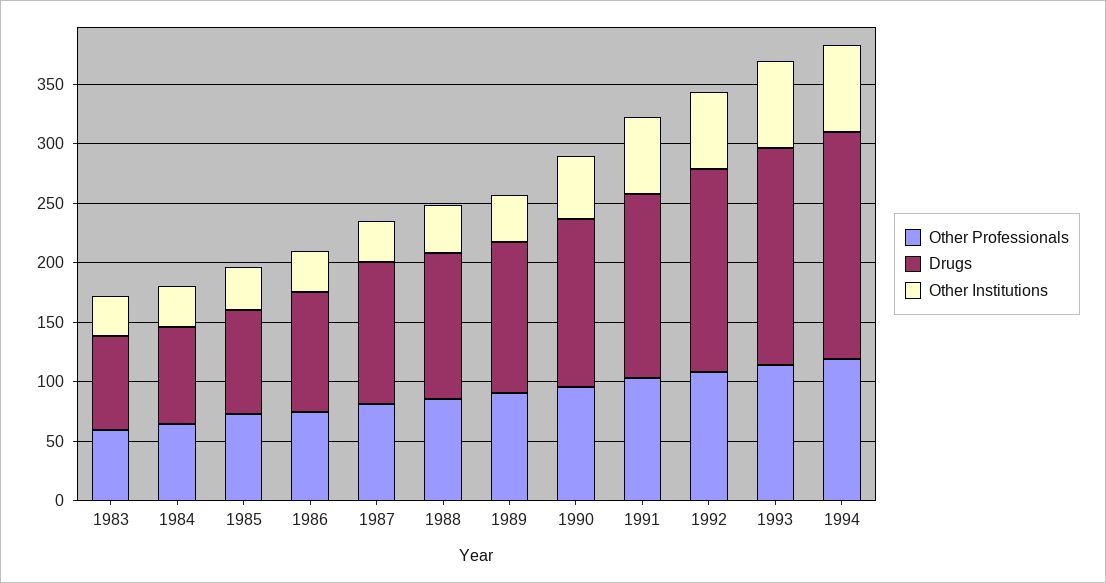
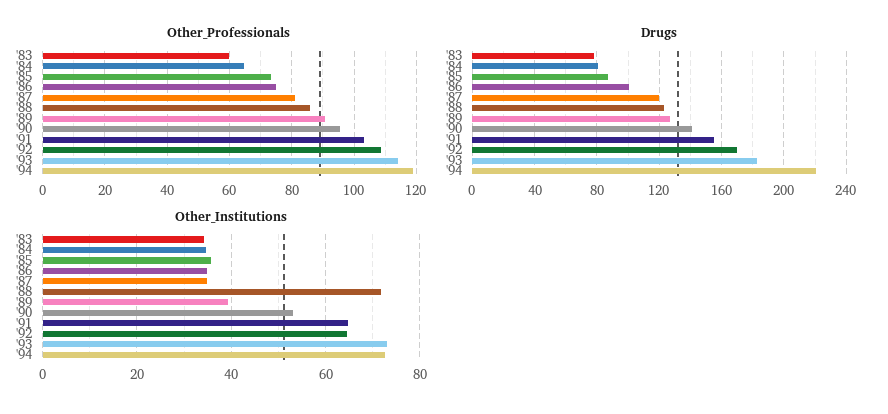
  {
    "Other Professionals": {
      "1983": 60,
      "1984": 64,
      "1985": 74,
      "1986": 74,
      "1987": 80,
      "1988": 86,
      "1989": 90,
      "1990": 96,
      "1991": 104,
      "1992": 108,
      "1993": 114,
      "1994": 118
    },
    "Drugs": {
      "1983": 80,
      "1984": 80,
      "1985": 85,
      "1986": 100,
      "1987": 120,
      "1988": 125,
      "1989": 125,
      "1990": 140,
      "1991": 155,
      "1992": 170,
      "1993": 185,
-     "1994": 190
+     "1994": 220
    },
    "Other Institutions": {
      "1983": 34,
      "1984": 34,
      "1985": 36,
      "1986": 34,
      "1987": 34,
-     "1988": 40,
+     "1988": 72,
      "1989": 40,
      "1990": 54,
      "1991": 64,
      "1992": 64,
      "1993": 74,
      "1994": 72
    }
  }

